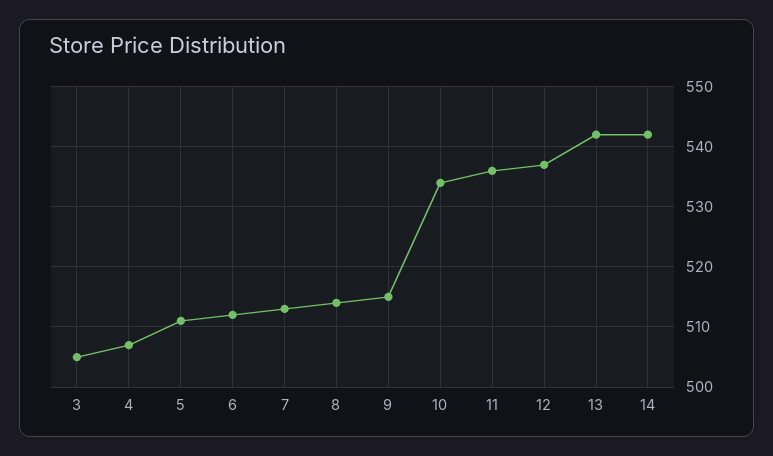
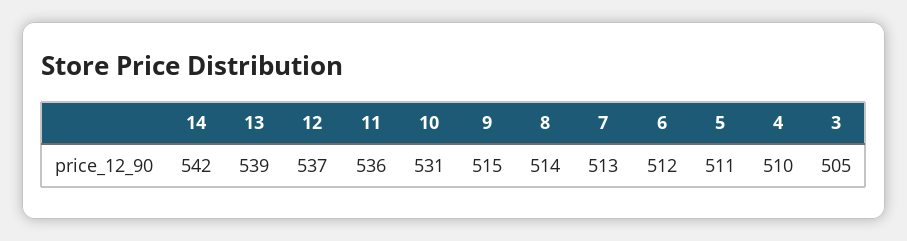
  {
    "3": 505,
-   "4": 507,
+   "4": 510,
    "5": 511,
    "6": 512,
    "7": 513,
    "8": 514,
    "9": 515,
-   "10": 534,
+   "10": 531,
    "11": 536,
    "12": 537,
-   "13": 542,
+   "13": 539,
    "14": 542
  }

